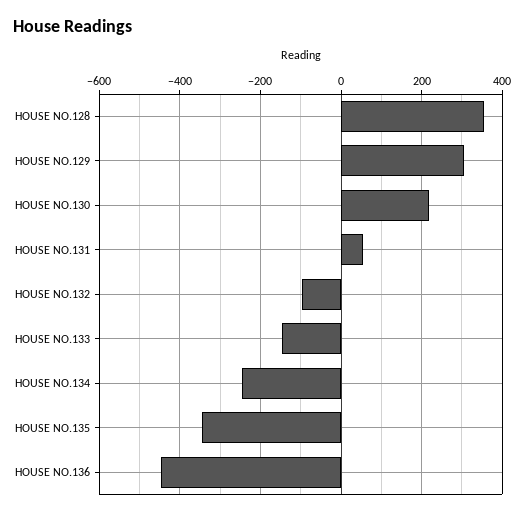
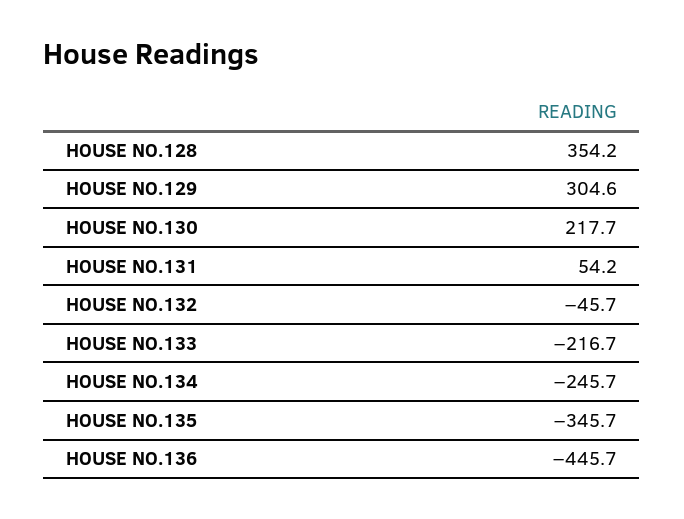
  {
    "HOUSE NO.128": 354.2,
    "HOUSE NO.129": 304.6,
    "HOUSE NO.130": 217.7,
    "HOUSE NO.131": 54.2,
-   "HOUSE NO.132": -100,
+   "HOUSE NO.132": -45.7,
-   "HOUSE NO.133": -140,
+   "HOUSE NO.133": -216.7,
    "HOUSE NO.134": -245.7,
    "HOUSE NO.135": -345.7,
    "HOUSE NO.136": -445.7
  }

